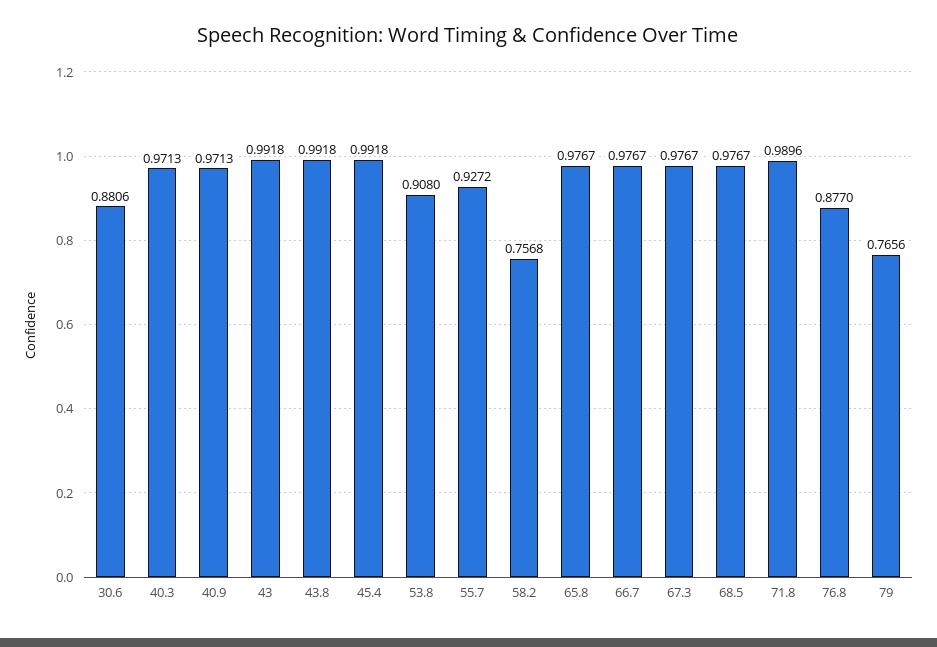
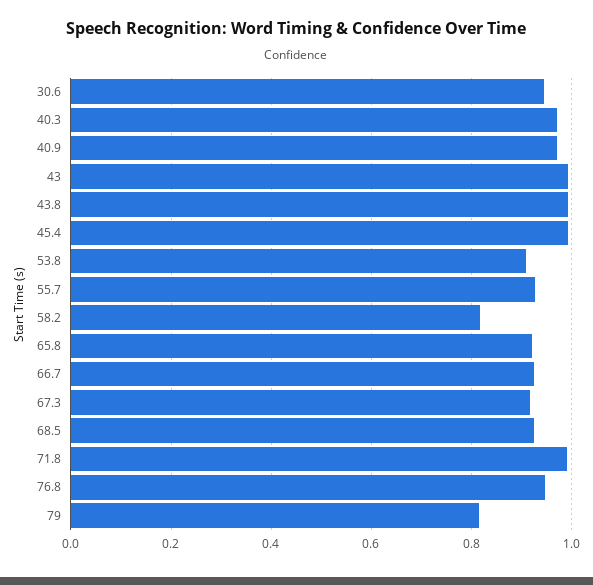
  {
-   "30.6": 0.8806,
+   "30.6": 0.94,
    "40.3": 0.9713,
    "40.9": 0.9713,
    "43": 0.9918,
    "43.8": 0.9918,
    "45.4": 0.9918,
    "53.8": 0.908,
    "55.7": 0.9272,
-   "58.2": 0.7568,
+   "58.2": 0.82,
-   "65.8": 0.9767,
+   "65.8": 0.92,
-   "66.7": 0.9767,
+   "66.7": 0.92,
-   "67.3": 0.9767,
+   "67.3": 0.92,
-   "68.5": 0.9767,
+   "68.5": 0.92,
    "71.8": 0.9896,
-   "76.8": 0.877,
+   "76.8": 0.94,
-   "79": 0.7656
+   "79": 0.82
  }

